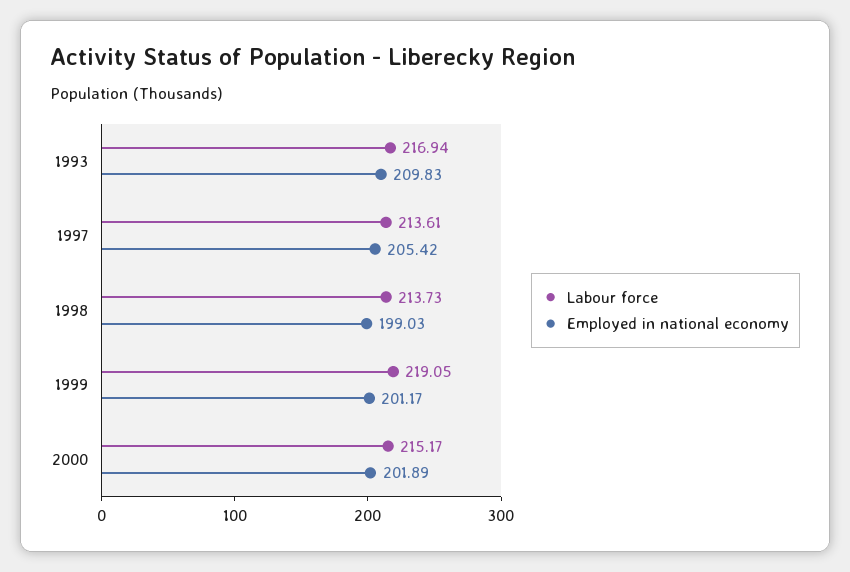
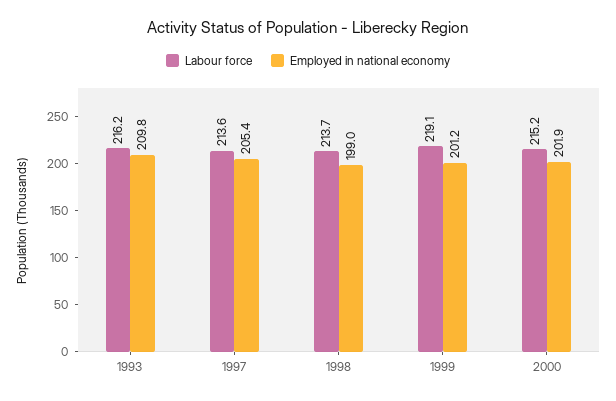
  {
    "Labour force": {
-     "1993": 216.94,
+     "1993": 216.2,
      "1997": 213.61,
      "1998": 213.73,
      "1999": 219.05,
      "2000": 215.17
    },
    "Employed in national economy": {
      "1993": 209.83,
      "1997": 205.42,
      "1998": 199.03,
      "1999": 201.17,
      "2000": 201.89
    }
  }

